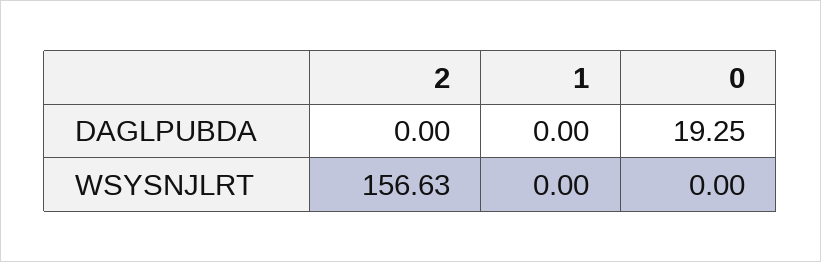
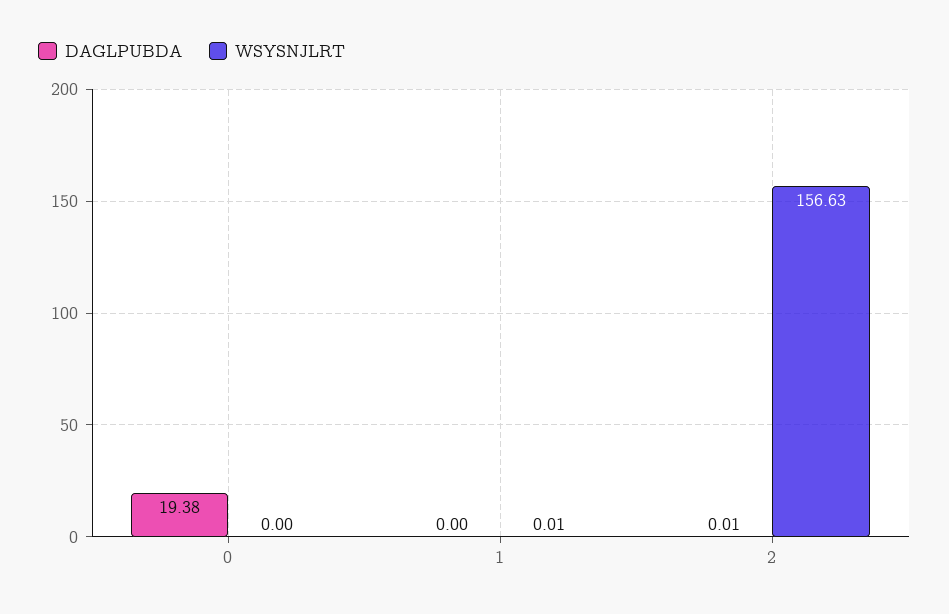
  {
    "DAGLPUBDA": {
-     "2": 0,
+     "2": 0.01,
      "1": 0,
-     "0": 19.25
+     "0": 19.38
    },
    "WSYSNJLRT": {
      "2": 156.63,
-     "1": 0,
+     "1": 0.01,
      "0": 0
    }
  }

